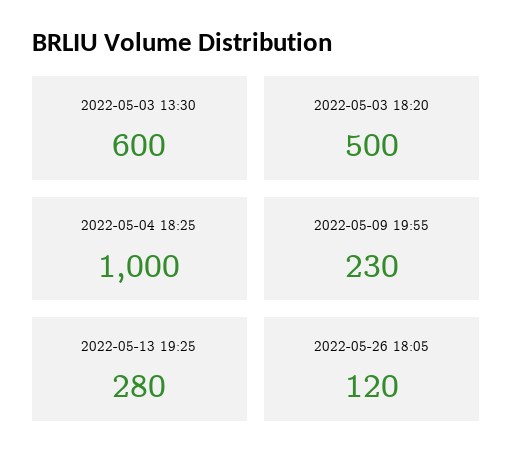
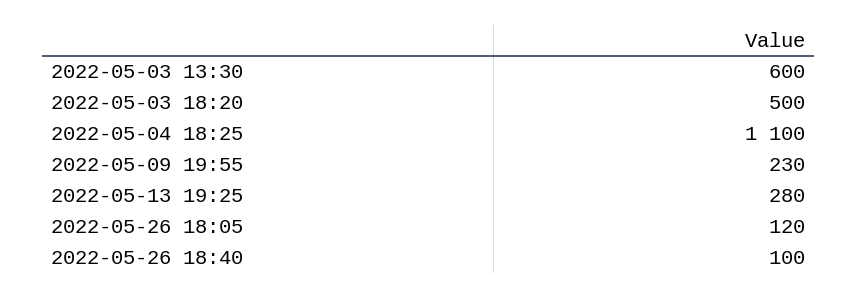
  {
    "2022-05-03 13:30": 600,
    "2022-05-03 18:20": 500,
-   "2022-05-04 18:25": 1000,
+   "2022-05-04 18:25": 1100,
    "2022-05-09 19:55": 230,
    "2022-05-13 19:25": 280,
-   "2022-05-26 18:05": 120
+   "2022-05-26 18:05": 120,
+   "2022-05-26 18:40": 100
  }

